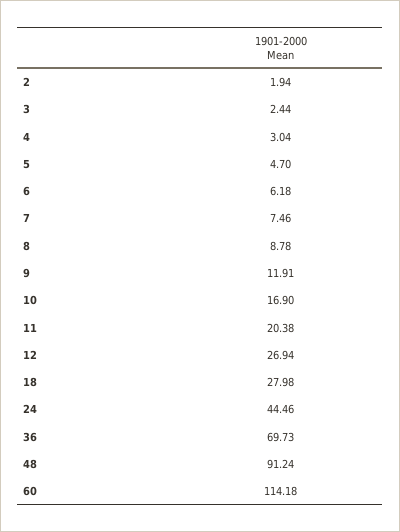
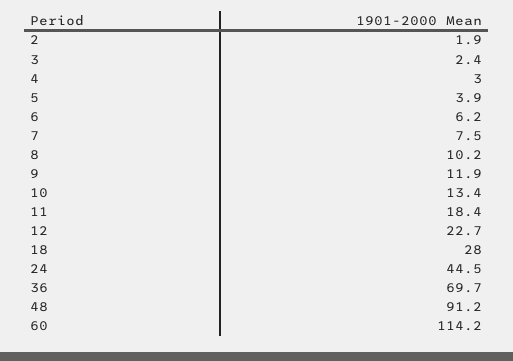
  {
    "2": 1.94,
    "3": 2.44,
    "4": 3.04,
-   "5": 4.7,
+   "5": 3.9,
    "6": 6.18,
    "7": 7.46,
-   "8": 8.78,
+   "8": 10.2,
    "9": 11.91,
-   "10": 16.9,
+   "10": 13.4,
-   "11": 20.38,
+   "11": 18.4,
-   "12": 26.94,
+   "12": 22.7,
    "18": 27.98,
    "24": 44.46,
    "36": 69.73,
    "48": 91.24,
    "60": 114.18
  }

